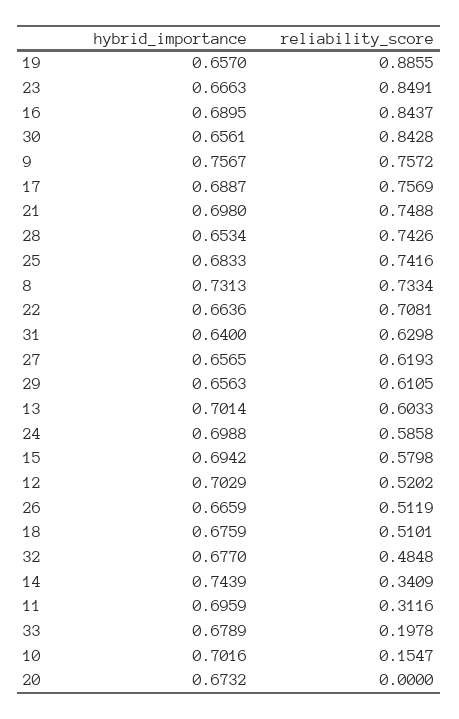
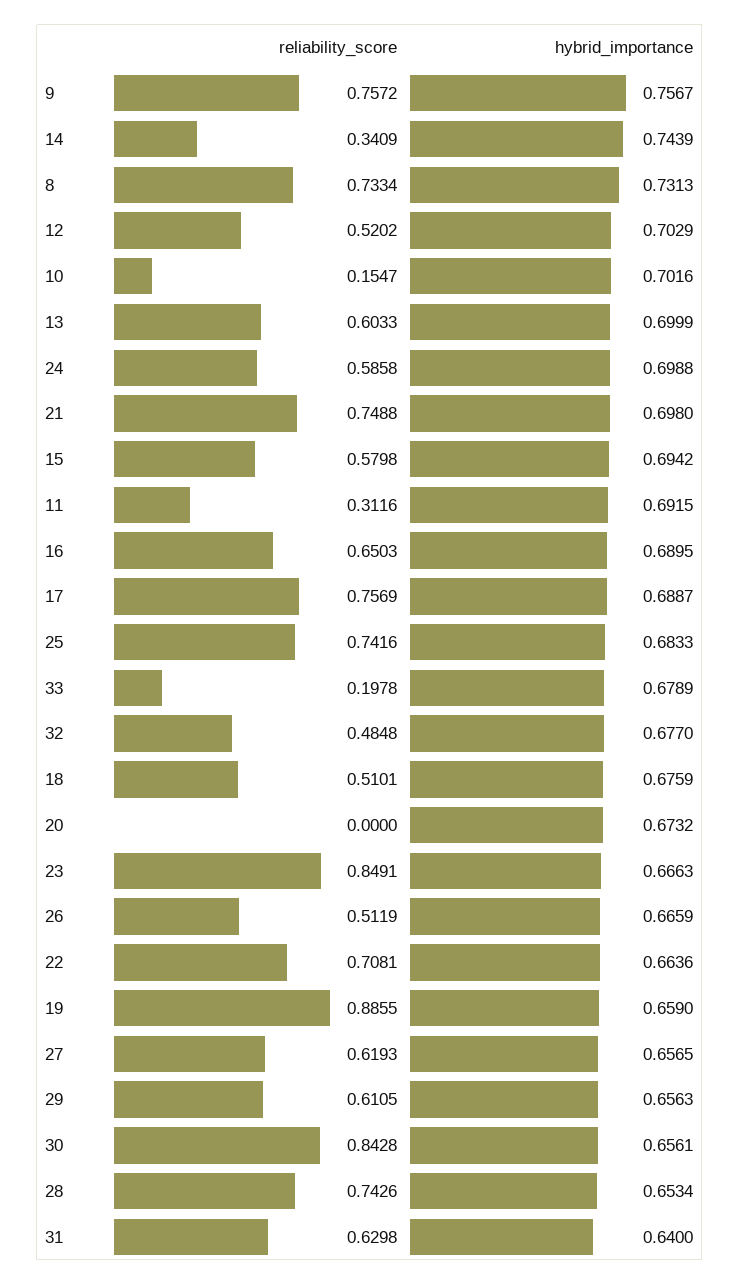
  {
    "hybrid_importance": {
-     "19": 0.657,
+     "19": 0.659,
      "23": 0.6663,
      "16": 0.6895,
      "30": 0.6561,
      "9": 0.7567,
      "17": 0.6887,
      "21": 0.698,
      "28": 0.6534,
      "25": 0.6833,
      "8": 0.7313,
      "22": 0.6636,
      "31": 0.64,
      "27": 0.6565,
      "29": 0.6563,
-     "13": 0.7014,
+     "13": 0.6999,
      "24": 0.6988,
      "15": 0.6942,
      "12": 0.7029,
      "26": 0.6659,
      "18": 0.6759,
      "32": 0.677,
      "14": 0.7439,
-     "11": 0.6959,
+     "11": 0.6915,
      "33": 0.6789,
      "10": 0.7016,
      "20": 0.6732
    },
    "reliability_score": {
      "19": 0.8855,
      "23": 0.8491,
-     "16": 0.8437,
+     "16": 0.6503,
      "30": 0.8428,
      "9": 0.7572,
      "17": 0.7569,
      "21": 0.7488,
      "28": 0.7426,
      "25": 0.7416,
      "8": 0.7334,
      "22": 0.7081,
      "31": 0.6298,
      "27": 0.6193,
      "29": 0.6105,
      "13": 0.6033,
      "24": 0.5858,
      "15": 0.5798,
      "12": 0.5202,
      "26": 0.5119,
      "18": 0.5101,
      "32": 0.4848,
      "14": 0.3409,
      "11": 0.3116,
      "33": 0.1978,
      "10": 0.1547,
      "20": 0
    }
  }

